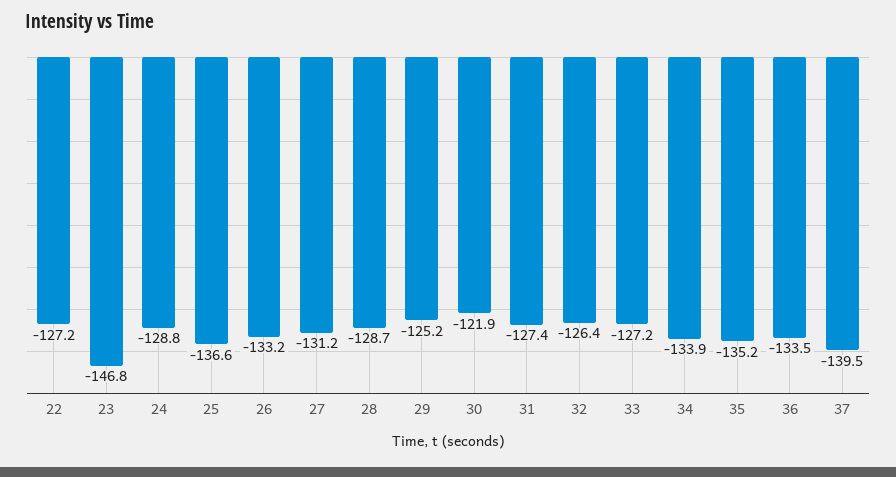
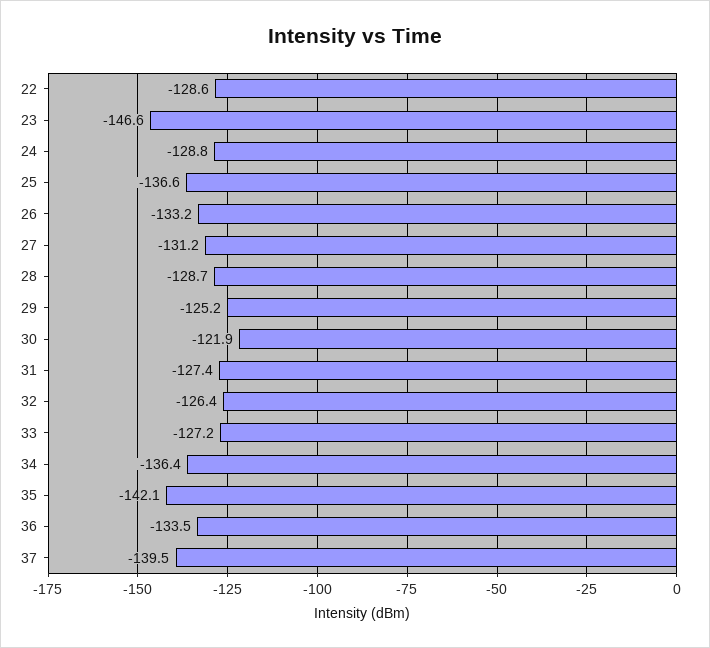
  {
-   "22": -127.2,
+   "22": -128.6,
-   "23": -146.8,
+   "23": -146.6,
    "24": -128.8,
    "25": -136.6,
    "26": -133.2,
    "27": -131.2,
    "28": -128.7,
    "29": -125.2,
    "30": -121.9,
    "31": -127.4,
    "32": -126.4,
    "33": -127.2,
-   "34": -133.9,
+   "34": -136.4,
-   "35": -135.2,
+   "35": -142.1,
    "36": -133.5,
    "37": -139.5
  }

